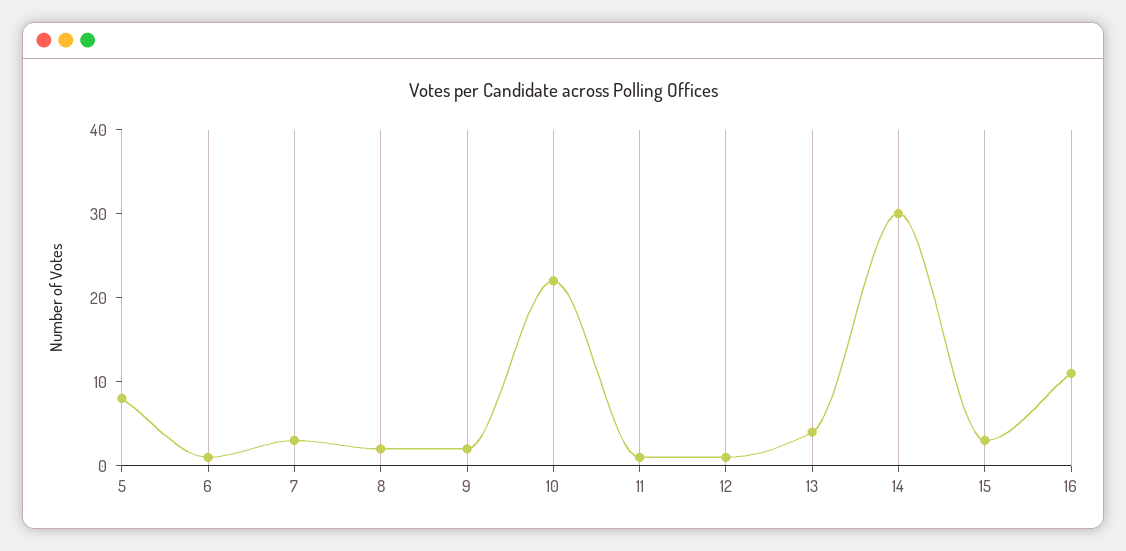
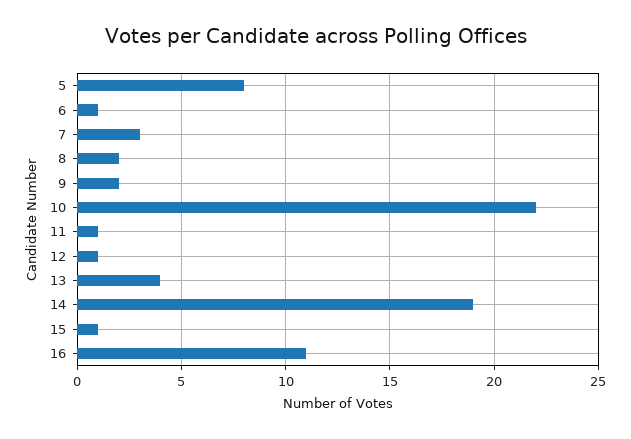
  {
    "5": 8,
    "6": 1,
    "7": 3,
    "8": 2,
    "9": 2,
    "10": 22,
    "11": 1,
    "12": 1,
    "13": 4,
-   "14": 30,
+   "14": 19,
-   "15": 3,
+   "15": 1,
    "16": 11
  }

